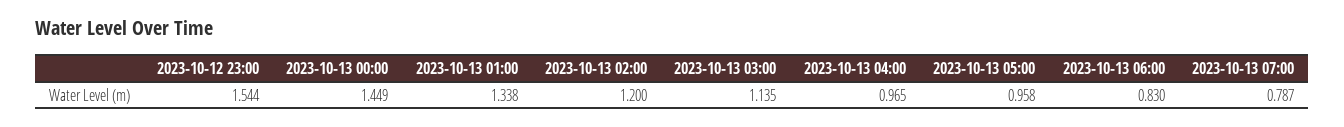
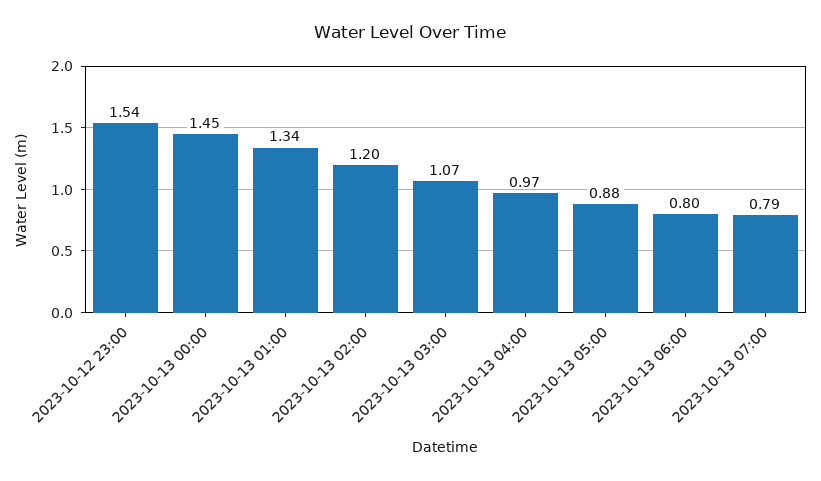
  {
    "2023-10-12 23:00": 1.544,
    "2023-10-13 00:00": 1.449,
    "2023-10-13 01:00": 1.338,
    "2023-10-13 02:00": 1.2,
-   "2023-10-13 03:00": 1.135,
+   "2023-10-13 03:00": 1.07,
    "2023-10-13 04:00": 0.965,
-   "2023-10-13 05:00": 0.958,
+   "2023-10-13 05:00": 0.88,
-   "2023-10-13 06:00": 0.83,
+   "2023-10-13 06:00": 0.8,
    "2023-10-13 07:00": 0.787
  }

